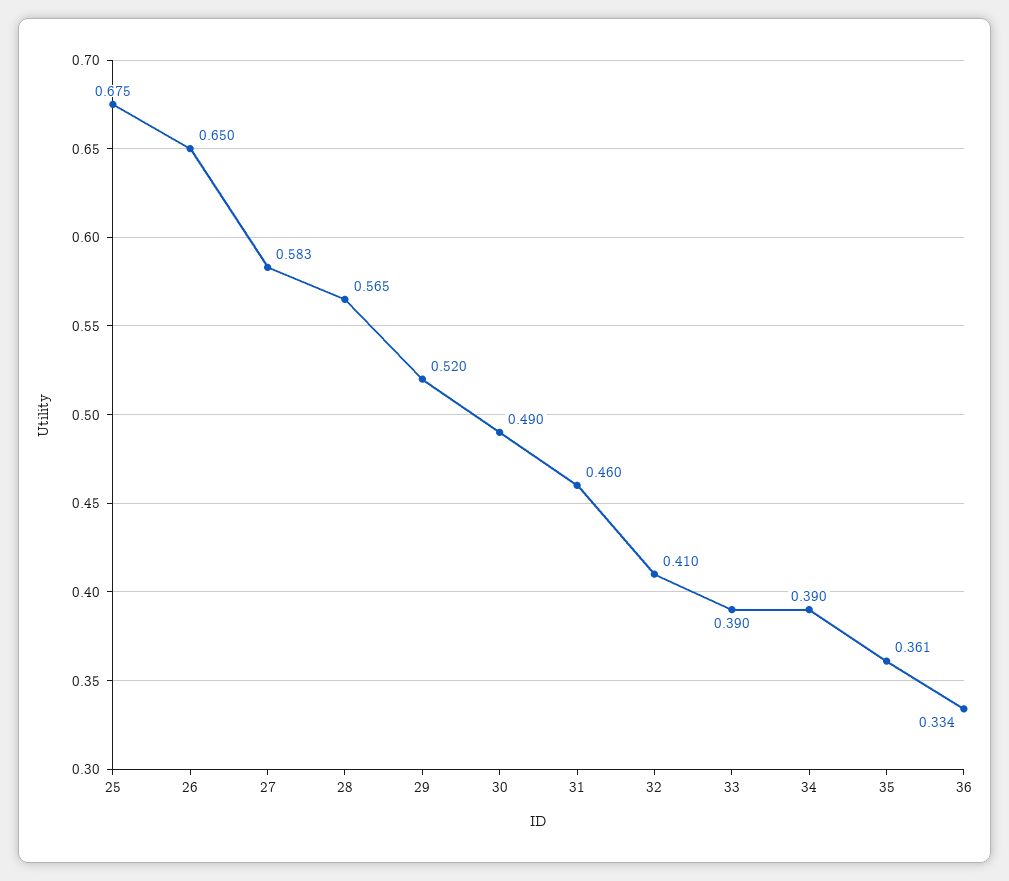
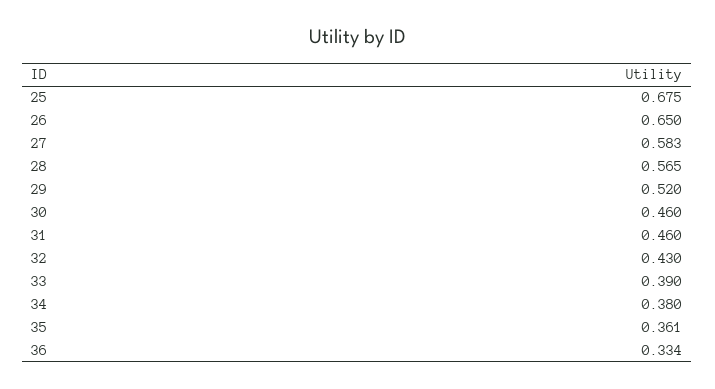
  {
    "25": 0.675,
    "26": 0.65,
    "27": 0.583,
    "28": 0.565,
    "29": 0.52,
-   "30": 0.49,
+   "30": 0.46,
    "31": 0.46,
-   "32": 0.41,
+   "32": 0.43,
    "33": 0.39,
-   "34": 0.39,
+   "34": 0.38,
    "35": 0.361,
    "36": 0.334
  }

